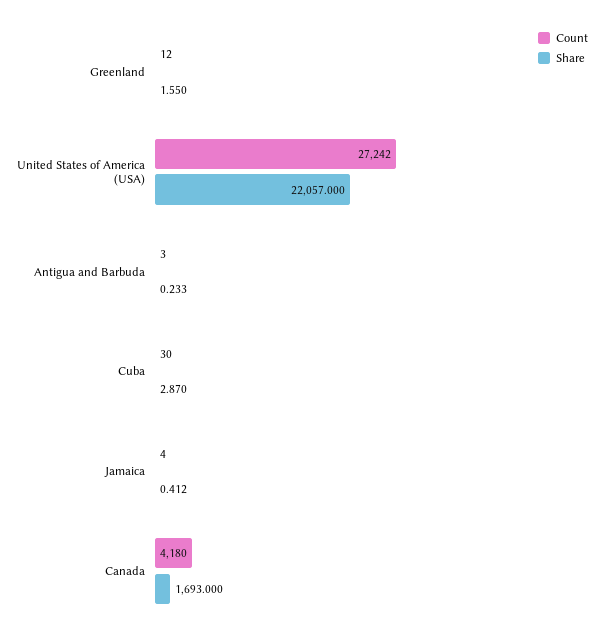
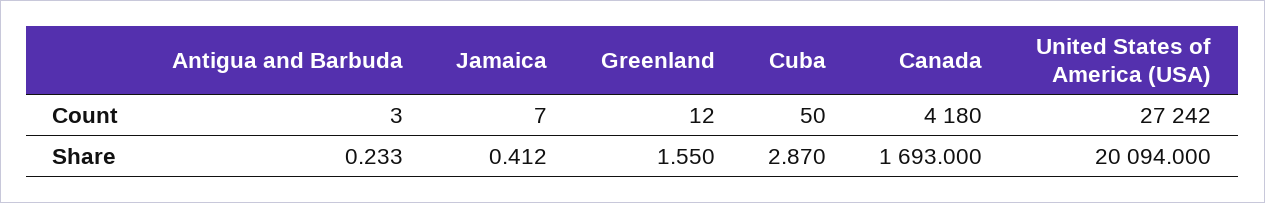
  {
    "Count": {
      "Greenland": 12,
      "United States of America (USA)": 27242,
      "Antigua and Barbuda": 3,
-     "Cuba": 30,
+     "Cuba": 50,
-     "Jamaica": 4,
+     "Jamaica": 7,
      "Canada": 4180
    },
    "Share": {
      "Greenland": 1.55,
-     "United States of America (USA)": 22057,
+     "United States of America (USA)": 20094,
      "Antigua and Barbuda": 0.233,
      "Cuba": 2.87,
      "Jamaica": 0.412,
      "Canada": 1693
    }
  }

